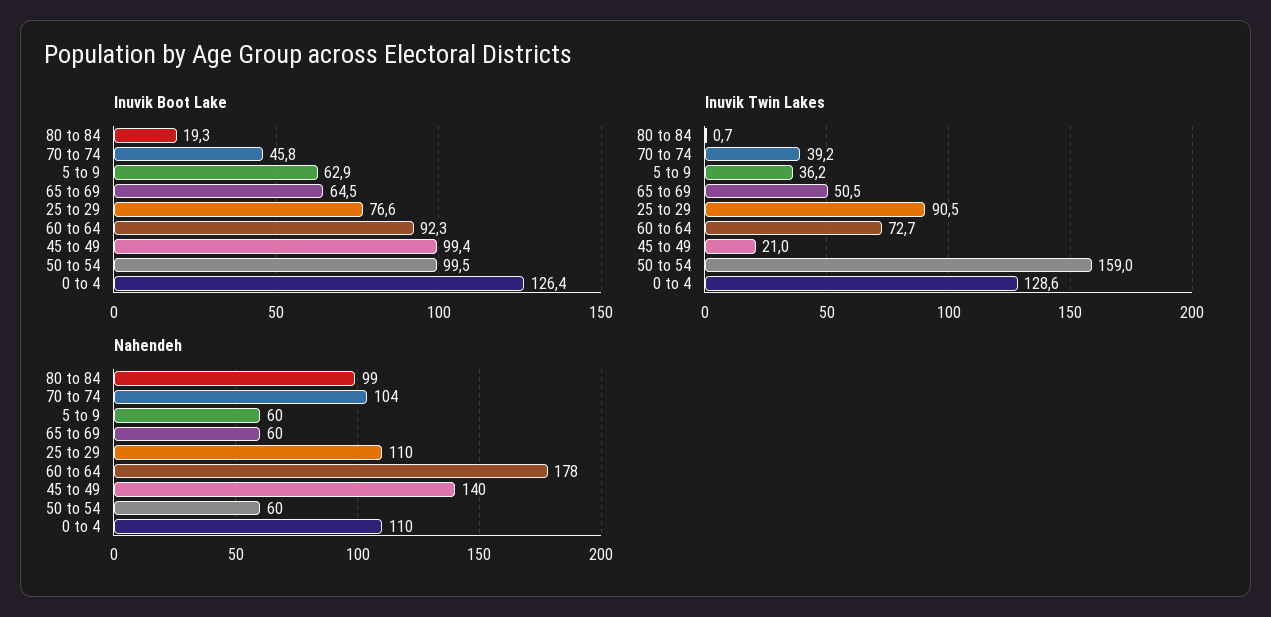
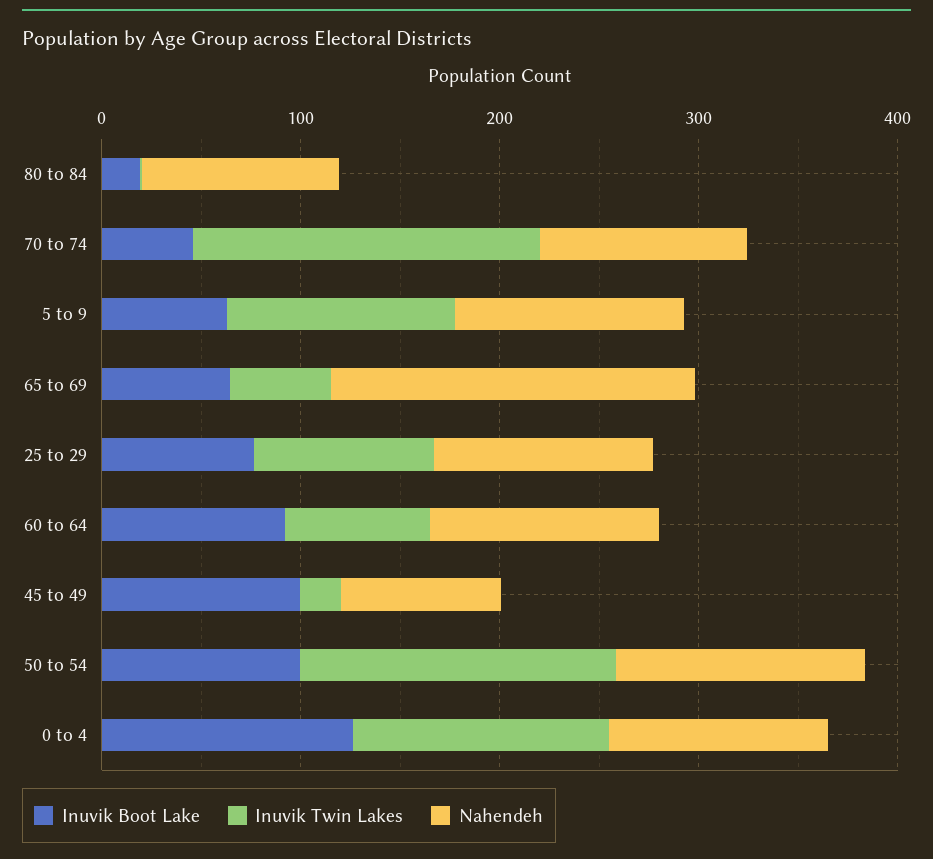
  {
    "Inuvik Boot Lake": {
      "80 to 84": 19.3,
      "70 to 74": 45.8,
      "5 to 9": 62.9,
      "65 to 69": 64.5,
      "25 to 29": 76.6,
      "60 to 64": 92.3,
      "45 to 49": 99.4,
      "50 to 54": 99.5,
      "0 to 4": 126.4
    },
    "Inuvik Twin Lakes": {
      "80 to 84": 0.7,
-     "70 to 74": 39.2,
+     "70 to 74": 180,
-     "5 to 9": 36.2,
+     "5 to 9": 120,
      "65 to 69": 50.5,
      "25 to 29": 90.5,
      "60 to 64": 72.7,
      "45 to 49": 21,
      "50 to 54": 159,
      "0 to 4": 128.6
    },
    "Nahendeh": {
      "80 to 84": 99,
      "70 to 74": 104,
-     "5 to 9": 60,
+     "5 to 9": 120,
-     "65 to 69": 60,
+     "65 to 69": 180,
      "25 to 29": 110,
-     "60 to 64": 178,
+     "60 to 64": 120,
-     "45 to 49": 140,
+     "45 to 49": 80,
-     "50 to 54": 60,
+     "50 to 54": 120,
      "0 to 4": 110
    }
  }

